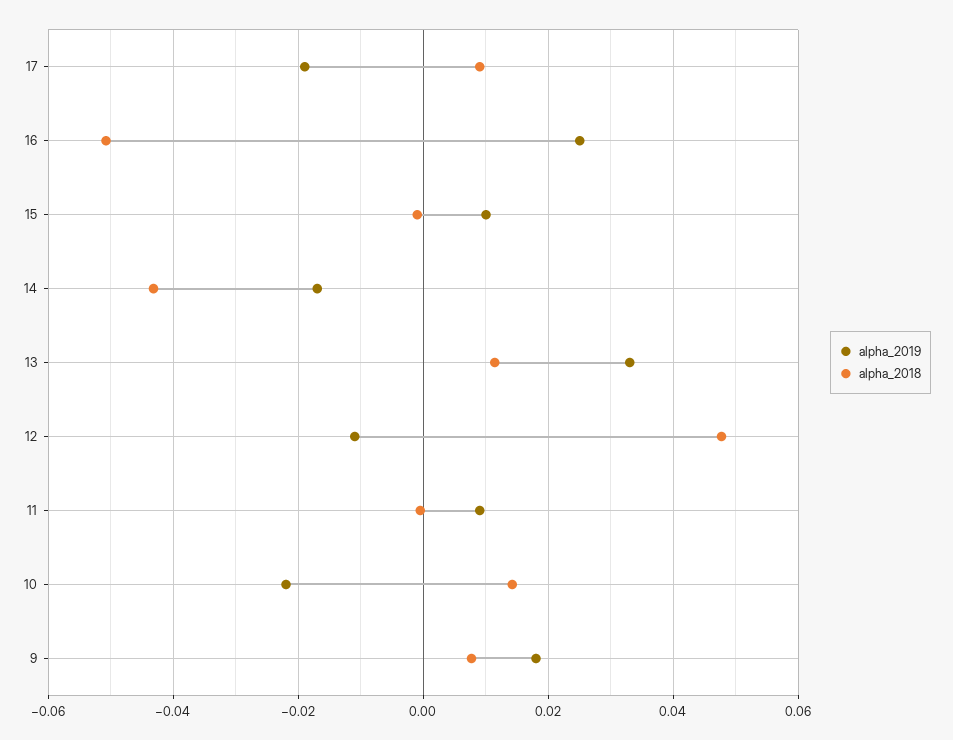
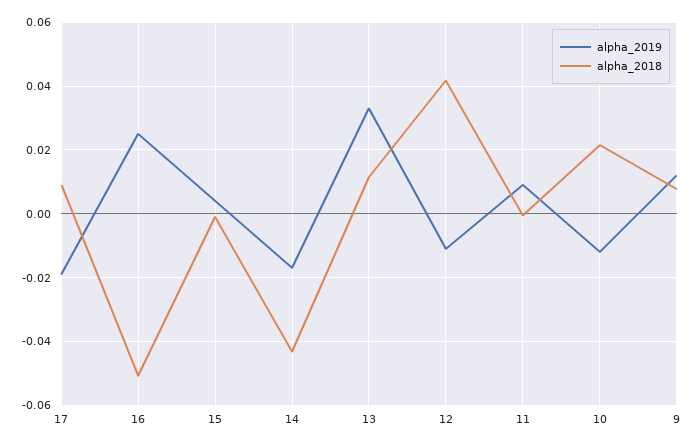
  {
    "alpha_2019": {
      "17": -0.02,
      "16": 0.026,
-     "15": 0.01,
+     "15": 0.004,
      "14": -0.018,
      "13": 0.034,
      "12": -0.012,
      "11": 0.01,
-     "10": -0.022,
+     "10": -0.012,
-     "9": 0.018
+     "9": 0.012
    },
    "alpha_2018": {
      "17": 0.01,
      "16": -0.05,
      "15": -0.002,
      "14": -0.044,
      "13": 0.012,
-     "12": 0.048,
+     "12": 0.042,
      "11": 0,
-     "10": 0.014,
+     "10": 0.022,
      "9": 0.008
    }
  }

